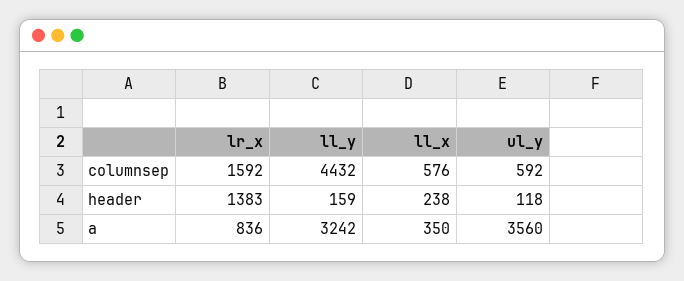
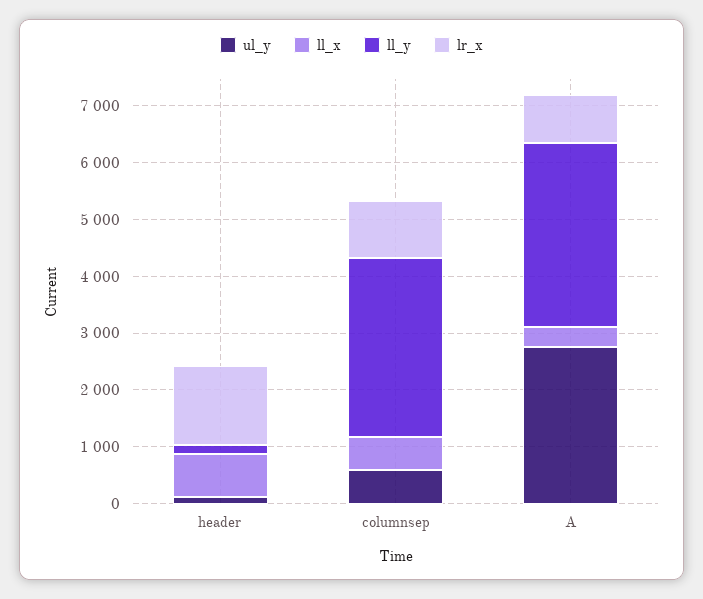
  {
    "lr_x": {
-     "columnsep": 1592,
+     "columnsep": 1000,
      "header": 1383,
      "a": 836
    },
    "ll_y": {
-     "columnsep": 4432,
+     "columnsep": 3200,
      "header": 159,
      "a": 3242
    },
    "ll_x": {
      "columnsep": 576,
-     "header": 238,
+     "header": 800,
      "a": 350
    },
    "ul_y": {
      "columnsep": 592,
      "header": 118,
-     "a": 3560
+     "a": 2800
    }
  }

